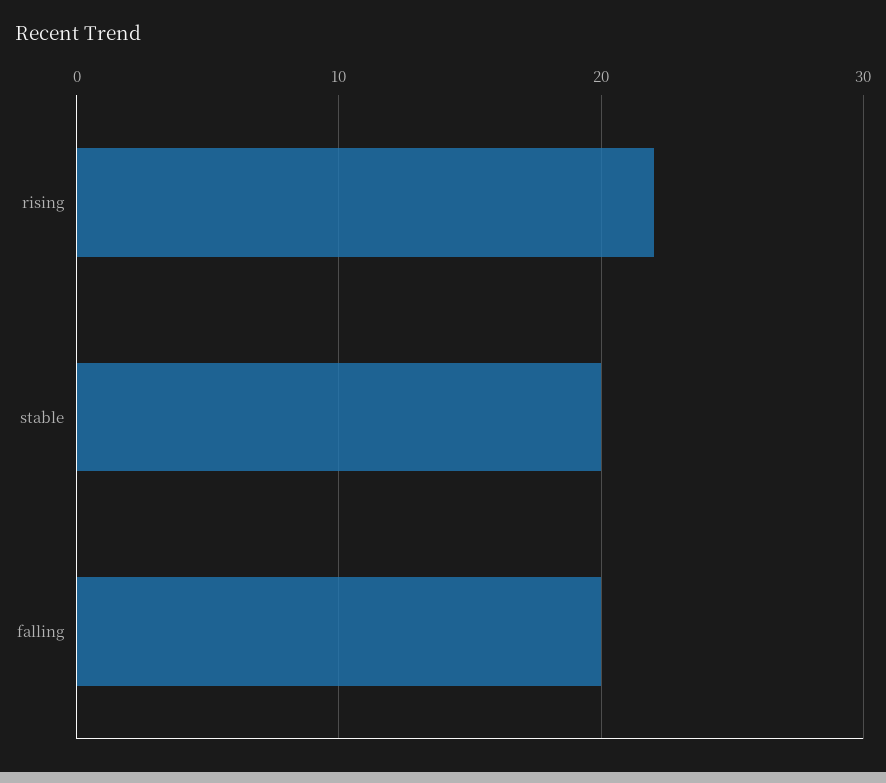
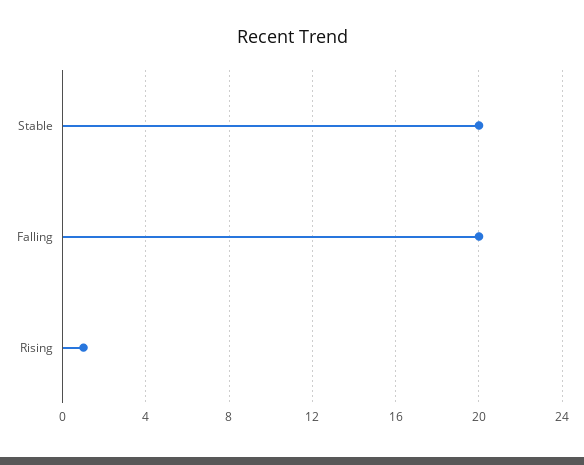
  {
-   "rising": 22,
+   "rising": 1,
    "stable": 20,
    "falling": 20
  }

